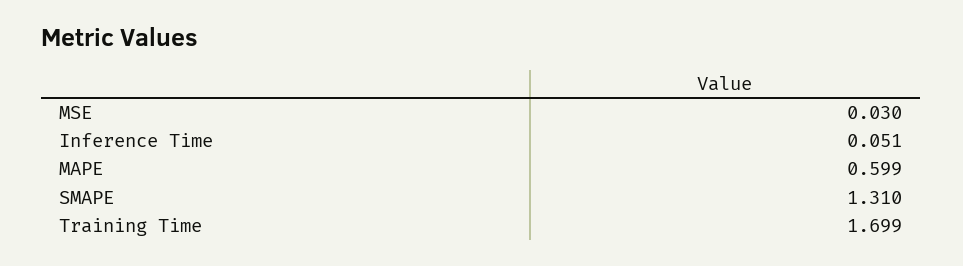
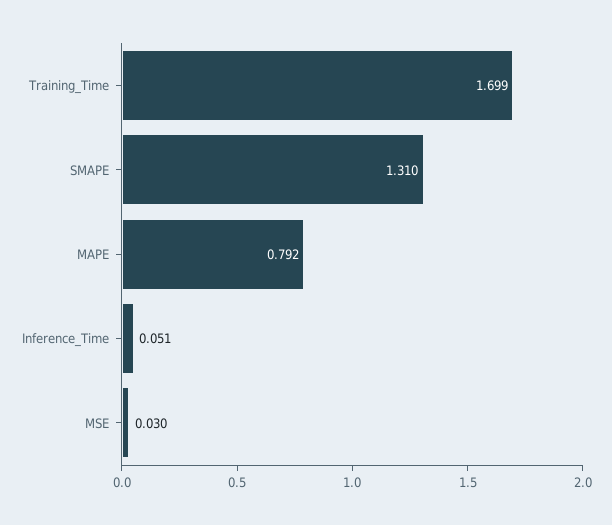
  {
    "MSE": 0.03,
    "Inference Time": 0.051,
-   "MAPE": 0.599,
+   "MAPE": 0.792,
    "SMAPE": 1.31,
    "Training Time": 1.699
  }

